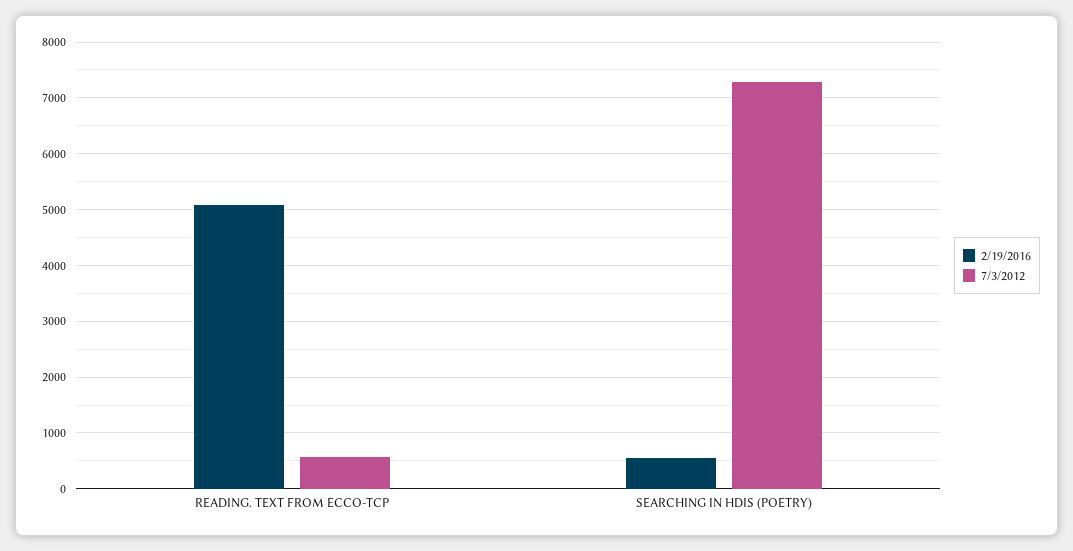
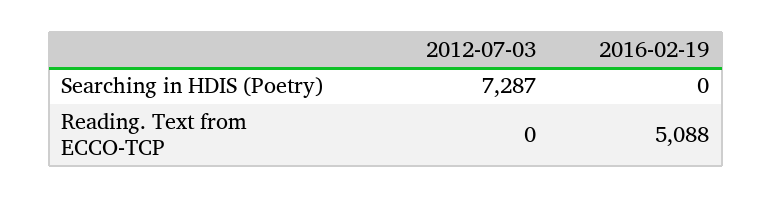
  {
    "2/19/2016": {
      "READING. TEXT FROM ECCO-TCP": 5088,
-     "SEARCHING IN HDIS (POETRY)": 600
+     "SEARCHING IN HDIS (POETRY)": 0
    },
    "7/3/2012": {
-     "READING. TEXT FROM ECCO-TCP": 600,
+     "READING. TEXT FROM ECCO-TCP": 0,
      "SEARCHING IN HDIS (POETRY)": 7287
    }
  }

